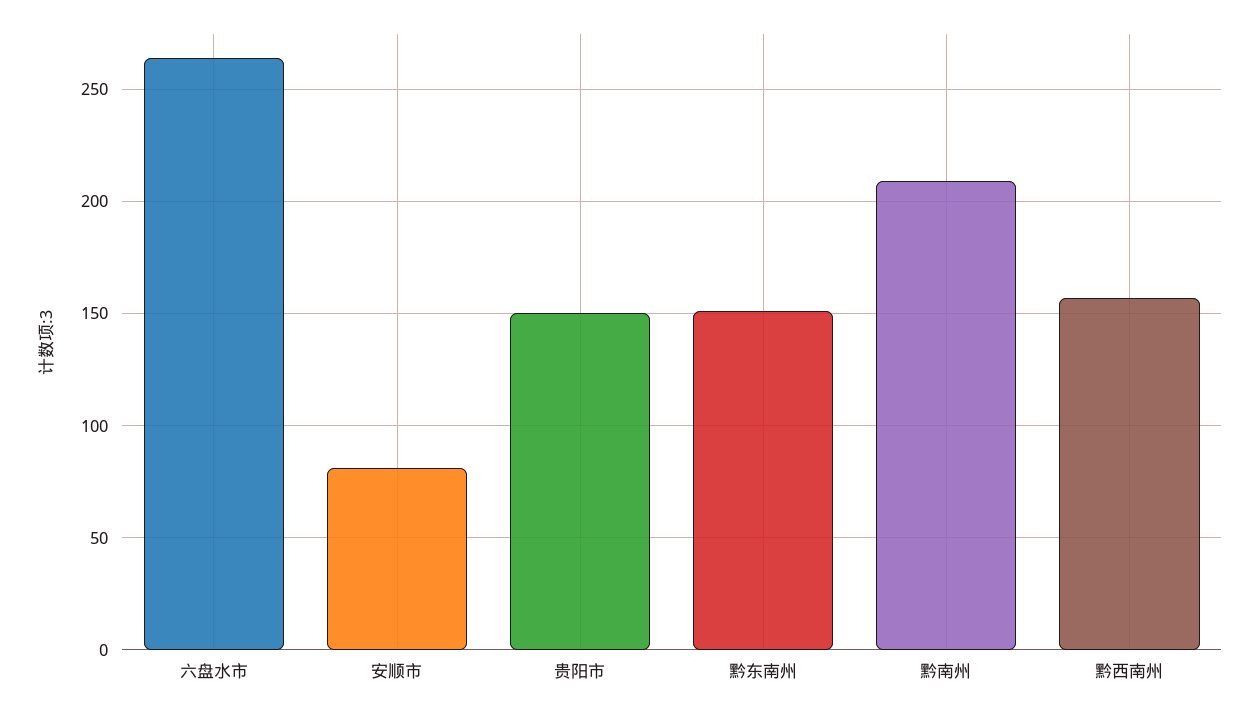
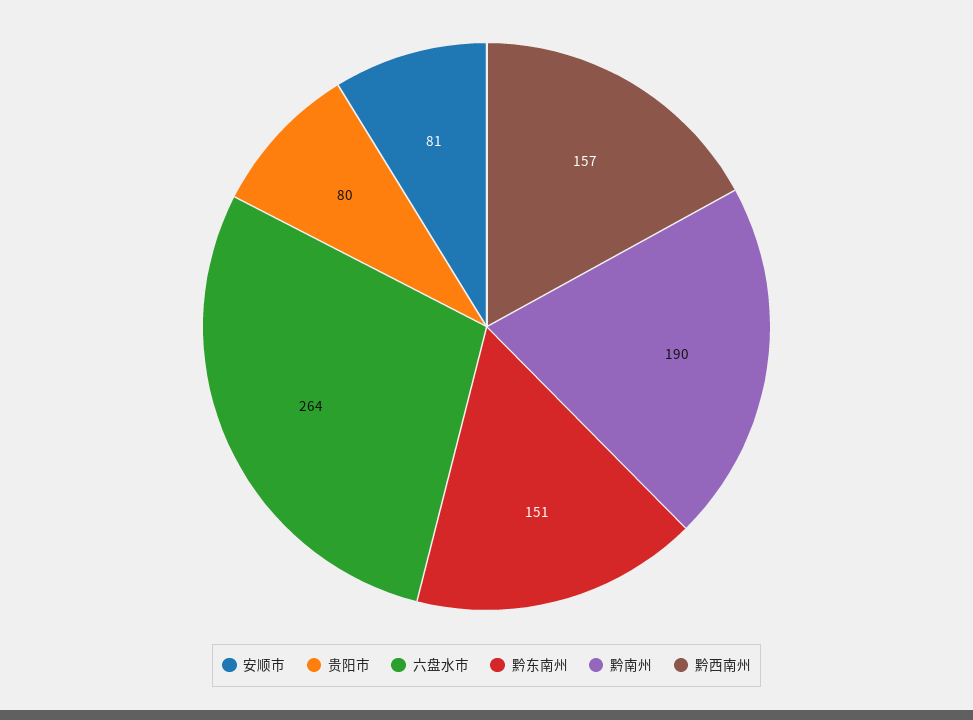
  {
    "六盘水市": 264,
    "安顺市": 81,
-   "贵阳市": 150,
+   "贵阳市": 80,
    "黔东南州": 151,
-   "黔南州": 210,
+   "黔南州": 190,
    "黔西南州": 157
  }

